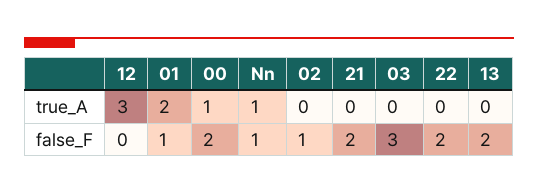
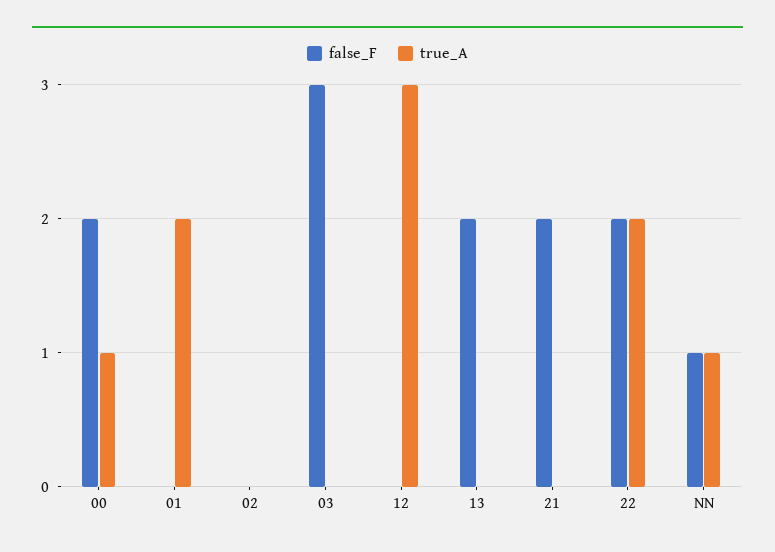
  {
    "true_A": {
      "12": 3,
      "01": 2,
      "00": 1,
      "Nn": 1,
      "02": 0,
      "21": 0,
      "03": 0,
-     "22": 0,
+     "22": 2,
      "13": 0
    },
    "false_F": {
      "12": 0,
-     "01": 1,
+     "01": 0,
      "00": 2,
      "Nn": 1,
-     "02": 1,
+     "02": 0,
      "21": 2,
      "03": 3,
      "22": 2,
      "13": 2
    }
  }

